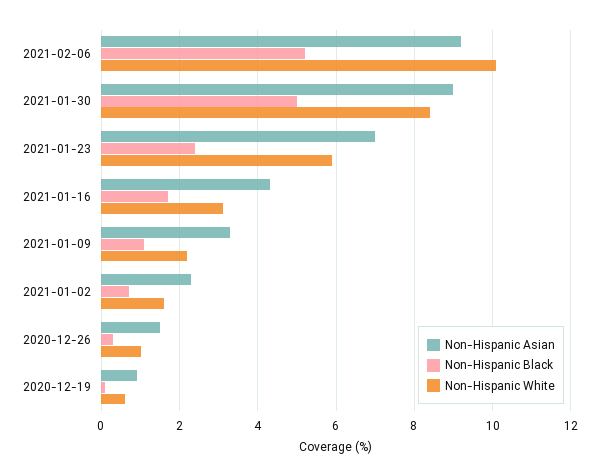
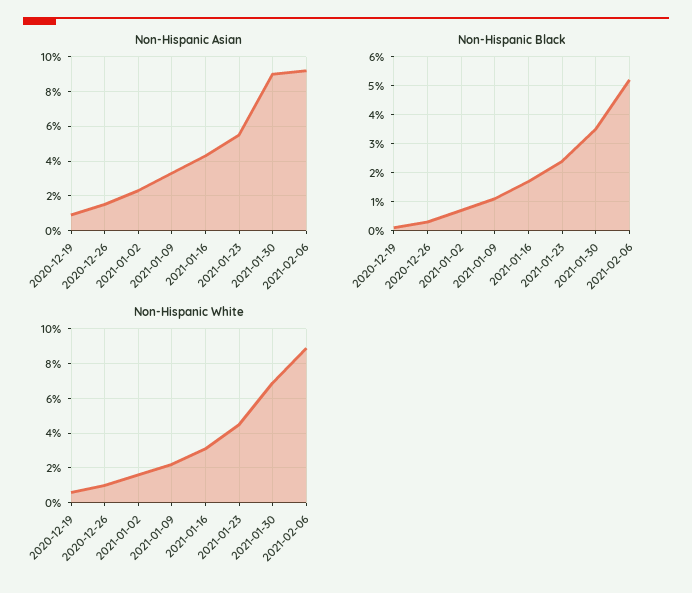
  {
    "Non-Hispanic Asian": {
      "2021-02-06": 9,
      "2021-01-30": 9,
-     "2021-01-23": 7,
+     "2021-01-23": 5.5,
      "2021-01-16": 4.5,
      "2021-01-09": 3.5,
      "2021-01-02": 2.5,
      "2020-12-26": 1.5,
      "2020-12-19": 1
    },
    "Non-Hispanic Black": {
      "2021-02-06": 5,
-     "2021-01-30": 5,
+     "2021-01-30": 3.5,
      "2021-01-23": 2.5,
      "2021-01-16": 1.5,
      "2021-01-09": 1,
      "2021-01-02": 0.5,
      "2020-12-26": 0.5,
      "2020-12-19": 0
    },
    "Non-Hispanic White": {
-     "2021-02-06": 10,
+     "2021-02-06": 9,
-     "2021-01-30": 8.5,
+     "2021-01-30": 7,
-     "2021-01-23": 6,
+     "2021-01-23": 4.5,
      "2021-01-16": 3,
      "2021-01-09": 2,
      "2021-01-02": 1.5,
      "2020-12-26": 1,
      "2020-12-19": 0.5
    }
  }

